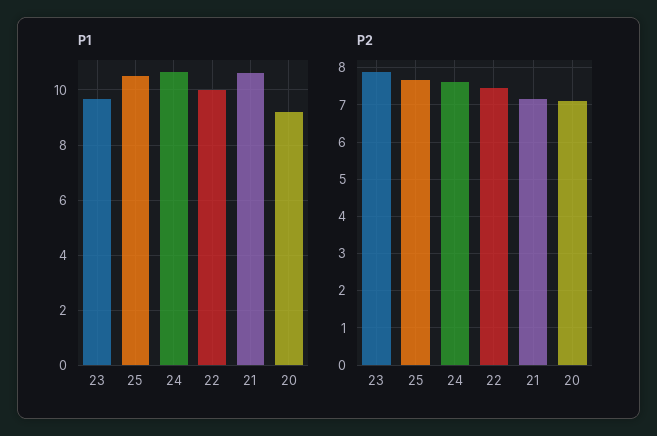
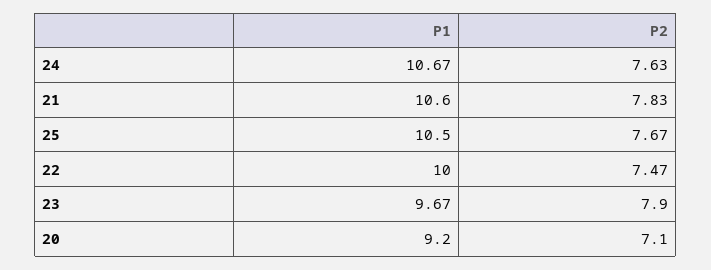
  {
    "P1": {
      "23": 9.67,
      "25": 10.5,
      "24": 10.67,
      "22": 10,
      "21": 10.6,
      "20": 9.2
    },
    "P2": {
      "23": 7.9,
      "25": 7.67,
      "24": 7.63,
      "22": 7.47,
-     "21": 7.2,
+     "21": 7.83,
      "20": 7.1
    }
  }

